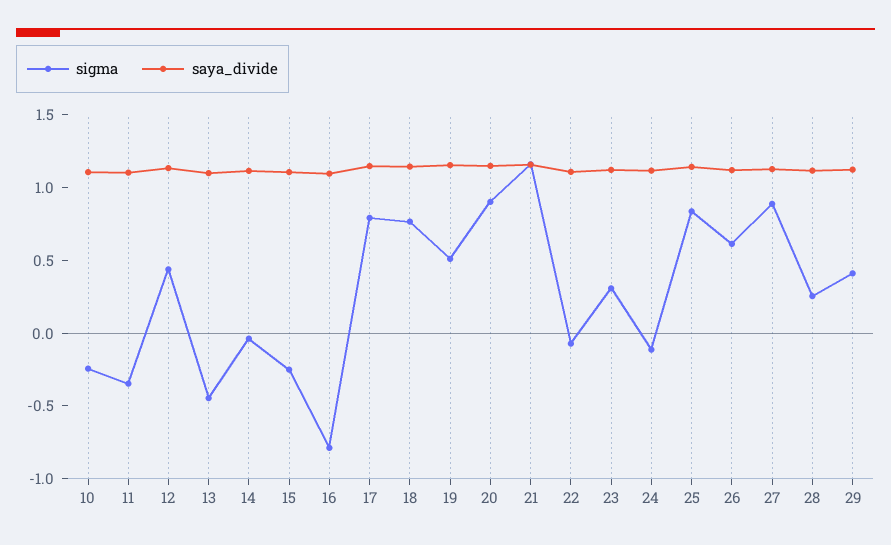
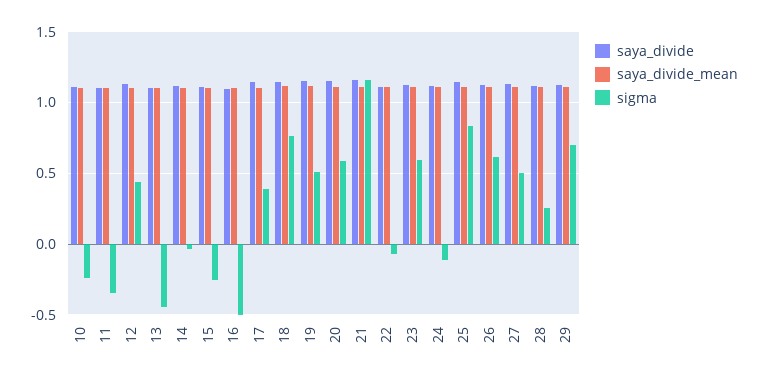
  {
    "sigma": {
      "10": -0.25,
      "11": -0.35,
      "12": 0.45,
      "13": -0.45,
      "14": -0.05,
      "15": -0.25,
-     "16": -0.8,
+     "16": -0.5,
-     "17": 0.8,
+     "17": 0.4,
      "18": 0.75,
      "19": 0.5,
-     "20": 0.9,
+     "20": 0.6,
      "21": 1.15,
      "22": -0.05,
-     "23": 0.3,
+     "23": 0.6,
      "24": -0.1,
      "25": 0.85,
      "26": 0.6,
-     "27": 0.9,
+     "27": 0.5,
      "28": 0.25,
-     "29": 0.4
+     "29": 0.7
    },
    "saya_divide": {
      "10": 1.1,
      "11": 1.1,
      "12": 1.15,
      "13": 1.1,
      "14": 1.1,
      "15": 1.1,
      "16": 1.1,
      "17": 1.15,
      "18": 1.15,
      "19": 1.15,
      "20": 1.15,
      "21": 1.15,
      "22": 1.1,
      "23": 1.1,
      "24": 1.1,
      "25": 1.15,
      "26": 1.1,
      "27": 1.15,
      "28": 1.1,
      "29": 1.1
-   }
+   },
+   "saya_divide_mean": {
+     "10": 1.1,
+     "11": 1.1,
+     "12": 1.1,
+     "13": 1.1,
+     "14": 1.1,
+     "15": 1.1,
+     "16": 1.1,
+     "17": 1.1,
+     "18": 1.1,
+     "19": 1.1,
+     "20": 1.1,
+     "21": 1.1,
+     "22": 1.1,
+     "23": 1.1,
+     "24": 1.1,
+     "25": 1.1,
+     "26": 1.1,
+     "27": 1.1,
+     "28": 1.1,
+     "29": 1.1
+   }
  }

